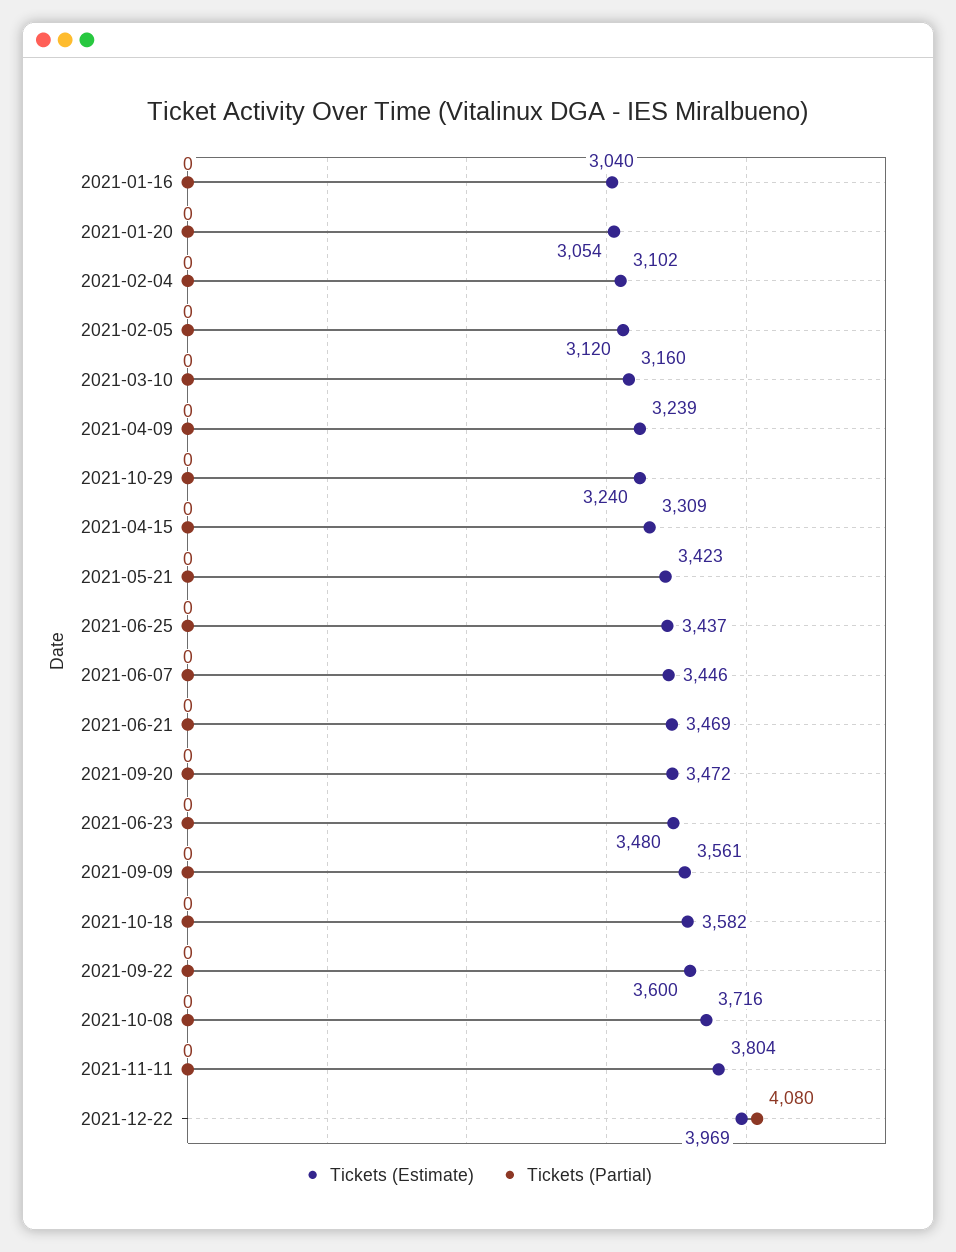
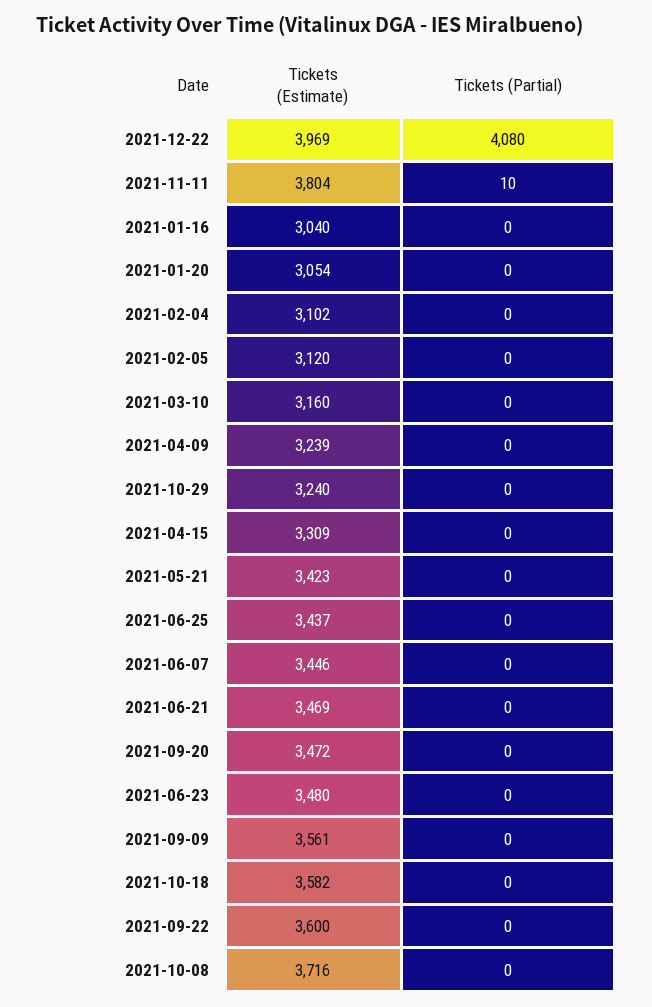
  {
    "Tickets (Estimate)": {
      "2021-01-16": 3040,
      "2021-01-20": 3054,
      "2021-02-04": 3102,
      "2021-02-05": 3120,
      "2021-03-10": 3160,
      "2021-04-09": 3239,
      "2021-10-29": 3240,
      "2021-04-15": 3309,
      "2021-05-21": 3423,
      "2021-06-25": 3437,
      "2021-06-07": 3446,
      "2021-06-21": 3469,
      "2021-09-20": 3472,
      "2021-06-23": 3480,
      "2021-09-09": 3561,
      "2021-10-18": 3582,
      "2021-09-22": 3600,
      "2021-10-08": 3716,
      "2021-11-11": 3804,
      "2021-12-22": 3969
    },
    "Tickets (Partial)": {
      "2021-01-16": 0,
      "2021-01-20": 0,
      "2021-02-04": 0,
      "2021-02-05": 0,
      "2021-03-10": 0,
      "2021-04-09": 0,
      "2021-10-29": 0,
      "2021-04-15": 0,
      "2021-05-21": 0,
      "2021-06-25": 0,
      "2021-06-07": 0,
      "2021-06-21": 0,
      "2021-09-20": 0,
      "2021-06-23": 0,
      "2021-09-09": 0,
      "2021-10-18": 0,
      "2021-09-22": 0,
      "2021-10-08": 0,
-     "2021-11-11": 0,
+     "2021-11-11": 10,
      "2021-12-22": 4080
    }
  }

